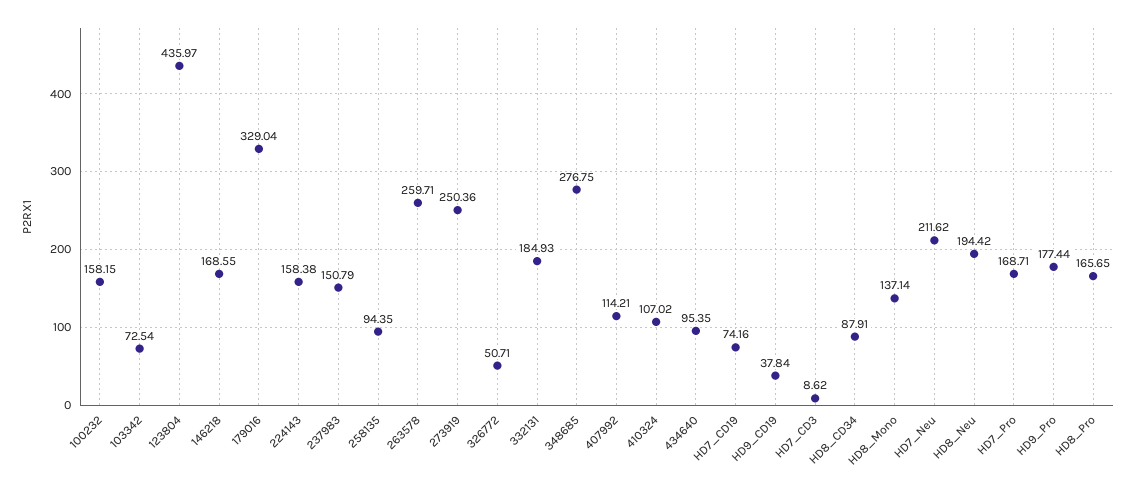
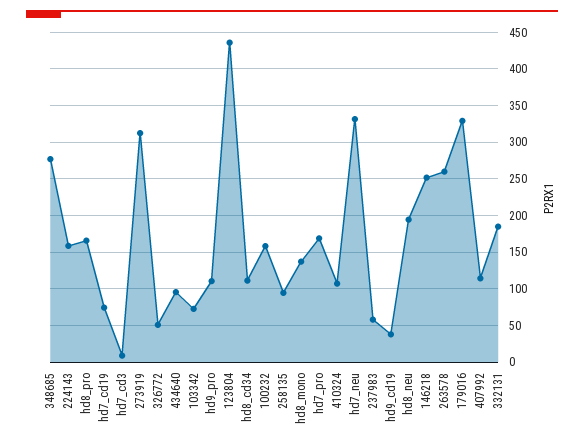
  {
    "100232": 158.15,
    "103342": 72.54,
    "123804": 435.97,
-   "146218": 168.55,
+   "146218": 250,
    "179016": 329.04,
    "224143": 158.38,
-   "237983": 150.79,
+   "237983": 60,
    "258135": 94.35,
    "263578": 259.71,
-   "273919": 250.36,
+   "273919": 310,
    "326772": 50.71,
    "332131": 184.93,
    "348685": 276.75,
    "407992": 114.21,
    "410324": 107.02,
    "434640": 95.35,
    "HD7_CD19": 74.16,
    "HD9_CD19": 37.84,
    "HD7_CD3": 8.62,
-   "HD8_CD34": 87.91,
+   "HD8_CD34": 110,
    "HD8_Mono": 137.14,
-   "HD7_Neu": 211.62,
+   "HD7_Neu": 330,
    "HD8_Neu": 194.42,
    "HD7_Pro": 168.71,
-   "HD9_Pro": 177.44,
+   "HD9_Pro": 110,
    "HD8_Pro": 165.65
  }

